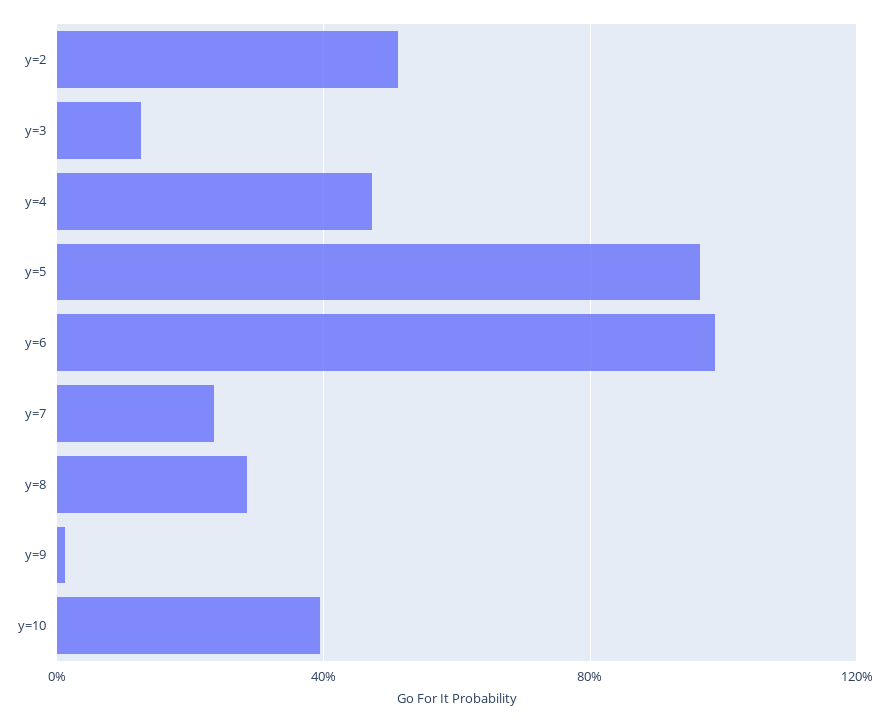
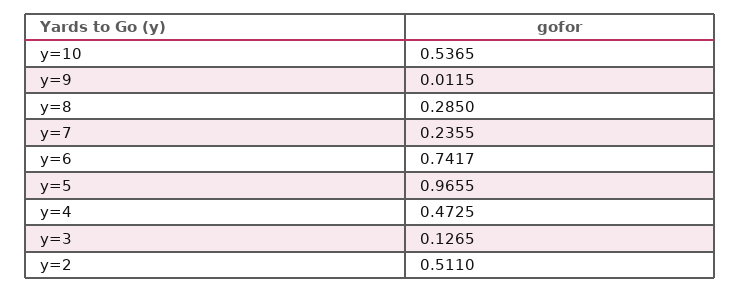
  {
    "y=2": 0.511,
    "y=3": 0.1265,
    "y=4": 0.4725,
    "y=5": 0.9655,
-   "y=6": 1,
+   "y=6": 0.7417,
    "y=7": 0.2355,
    "y=8": 0.285,
    "y=9": 0.0115,
-   "y=10": 0.4
+   "y=10": 0.5365
  }

